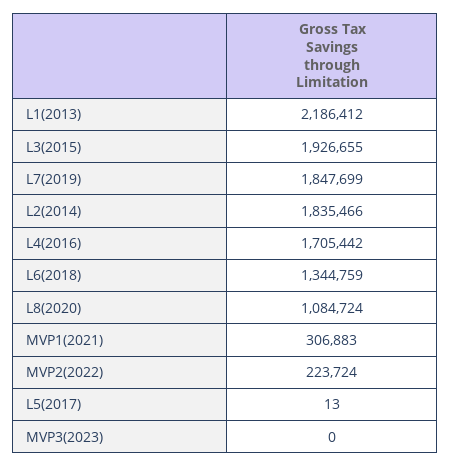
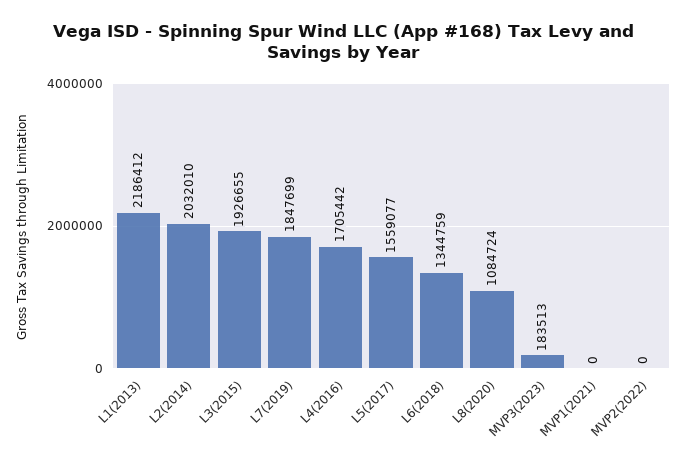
  {
    "L1(2013)": 2186412,
    "L3(2015)": 1926655,
    "L7(2019)": 1847699,
-   "L2(2014)": 1835466,
+   "L2(2014)": 2032010,
    "L4(2016)": 1705442,
    "L6(2018)": 1344759,
    "L8(2020)": 1084724,
-   "MVP1(2021)": 306883,
+   "MVP1(2021)": 0,
-   "MVP2(2022)": 223724,
+   "MVP2(2022)": 0,
-   "L5(2017)": 13,
+   "L5(2017)": 1559077,
-   "MVP3(2023)": 0
+   "MVP3(2023)": 183513
  }

